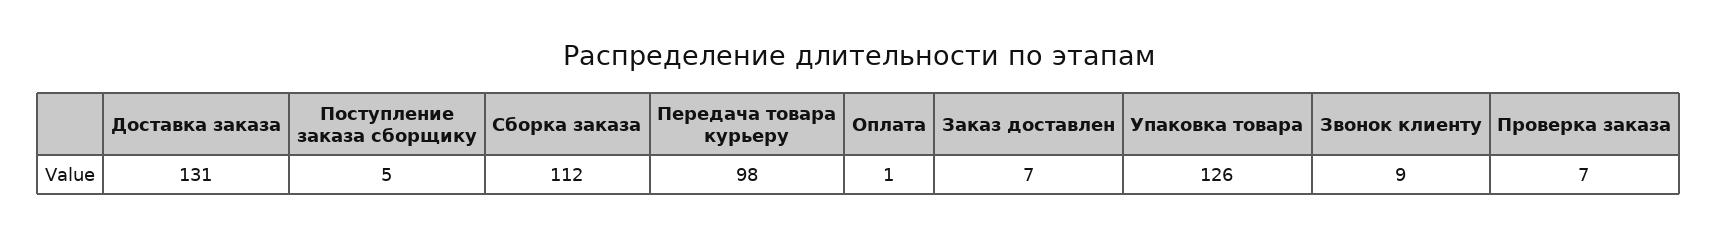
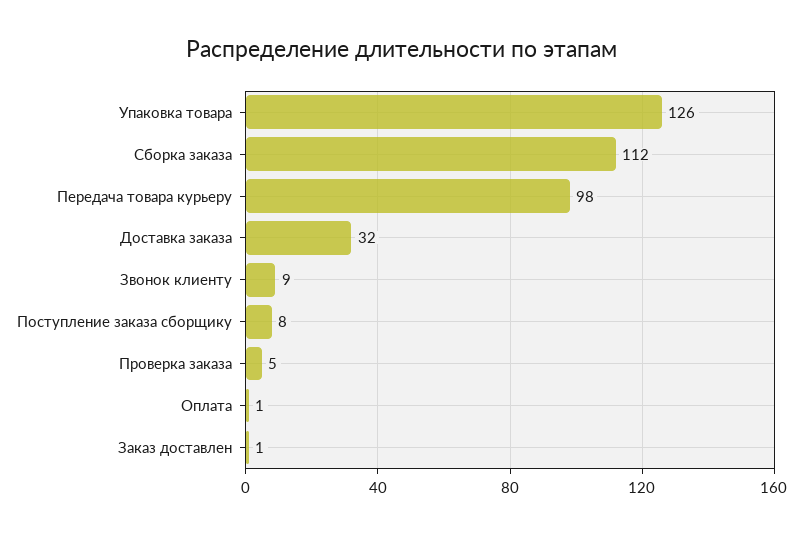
  {
-   "Доставка заказа": 131,
+   "Доставка заказа": 32,
-   "Поступление заказа сборщику": 5,
+   "Поступление заказа сборщику": 8,
    "Сборка заказа": 112,
    "Передача товара курьеру": 98,
    "Оплата": 1,
-   "Заказ доставлен": 7,
+   "Заказ доставлен": 1,
    "Упаковка товара": 126,
    "Звонок клиенту": 9,
-   "Проверка заказа": 7
+   "Проверка заказа": 5
  }

